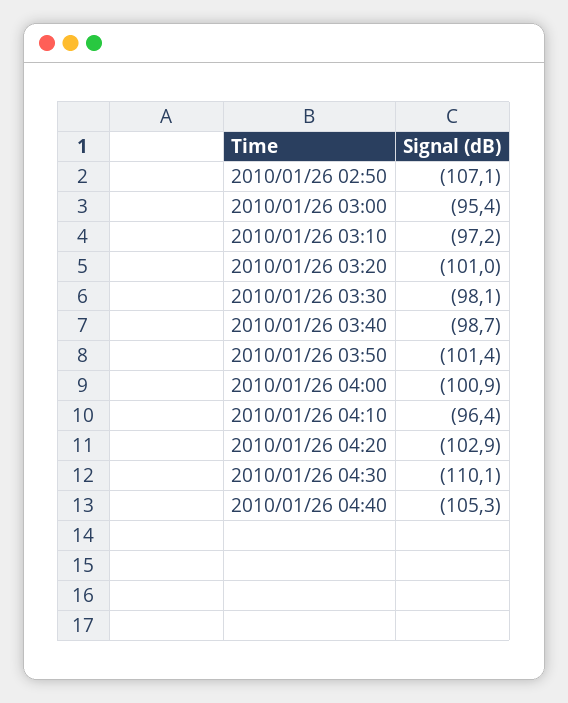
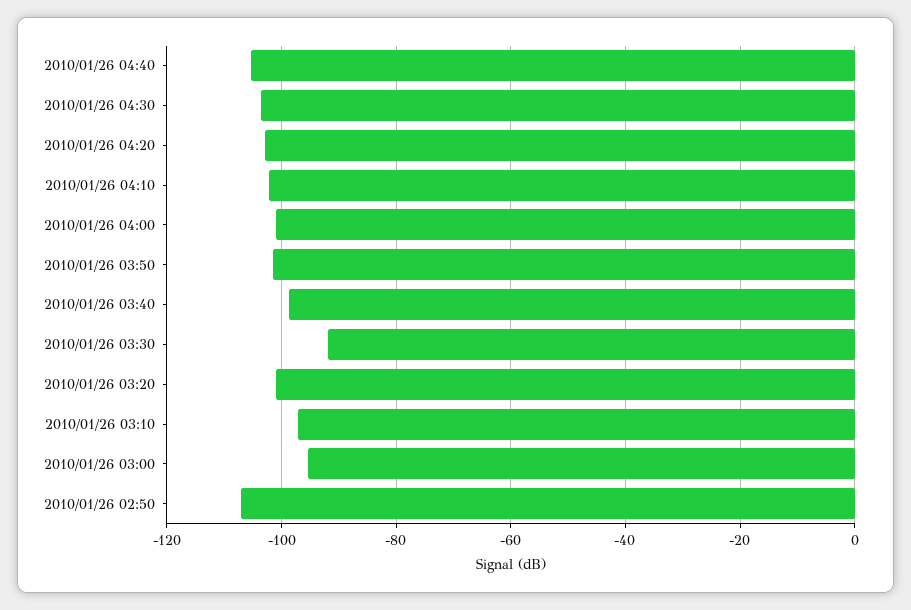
  {
    "2010/01/26 02:50": -107.1,
    "2010/01/26 03:00": -95.4,
    "2010/01/26 03:10": -97.2,
    "2010/01/26 03:20": -101,
-   "2010/01/26 03:30": -98.1,
+   "2010/01/26 03:30": -92,
    "2010/01/26 03:40": -98.7,
    "2010/01/26 03:50": -101.4,
    "2010/01/26 04:00": -100.9,
-   "2010/01/26 04:10": -96.4,
+   "2010/01/26 04:10": -102,
    "2010/01/26 04:20": -102.9,
-   "2010/01/26 04:30": -110.1,
+   "2010/01/26 04:30": -104,
    "2010/01/26 04:40": -105.3
  }

